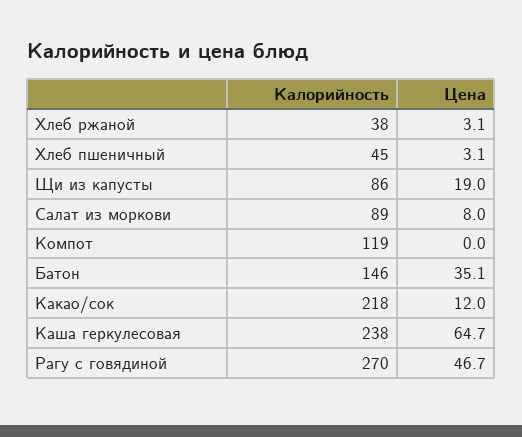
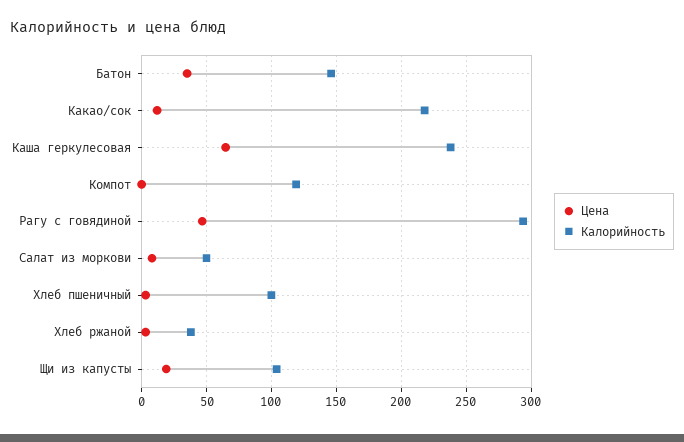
  {
    "Калорийность": {
      "Хлеб ржаной": 38,
-     "Хлеб пшеничный": 45,
+     "Хлеб пшеничный": 100,
-     "Щи из капусты": 86,
+     "Щи из капусты": 105,
-     "Салат из моркови": 89,
+     "Салат из моркови": 50,
      "Компот": 119,
      "Батон": 146,
      "Какао/сок": 218,
      "Каша геркулесовая": 238,
-     "Рагу с говядиной": 270
+     "Рагу с говядиной": 295
    },
    "Цена": {
      "Хлеб ржаной": 3.1,
      "Хлеб пшеничный": 3.1,
      "Щи из капусты": 19,
      "Салат из моркови": 8,
      "Компот": 0,
      "Батон": 35.1,
      "Какао/сок": 12,
      "Каша геркулесовая": 64.7,
      "Рагу с говядиной": 46.7
    }
  }

